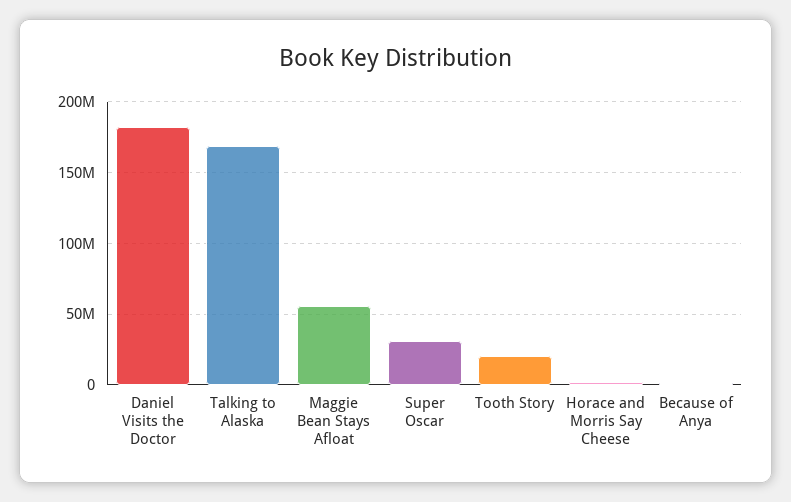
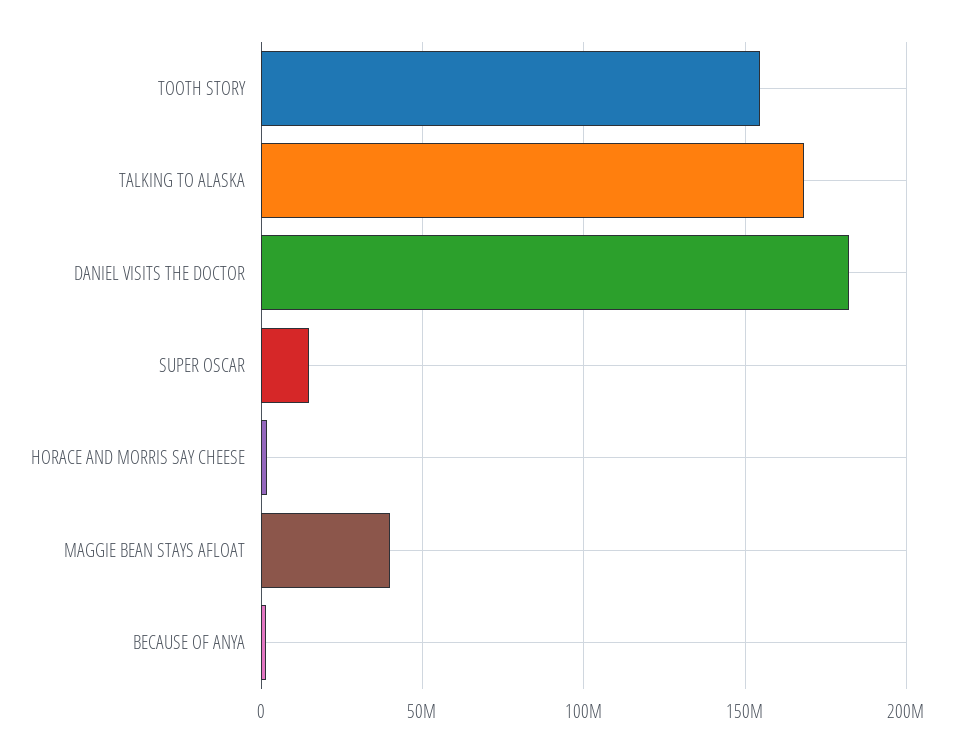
  {
    "Daniel Visits the Doctor": 180000000,
    "Talking to Alaska": 170000000,
-   "Maggie Bean Stays Afloat": 55000000,
+   "Maggie Bean Stays Afloat": 40000000,
-   "Super Oscar": 30000000,
+   "Super Oscar": 15000000,
-   "Tooth Story": 20000000,
+   "Tooth Story": 155000000,
    "Horace and Morris Say Cheese": 0,
    "Because of Anya": 0
  }

